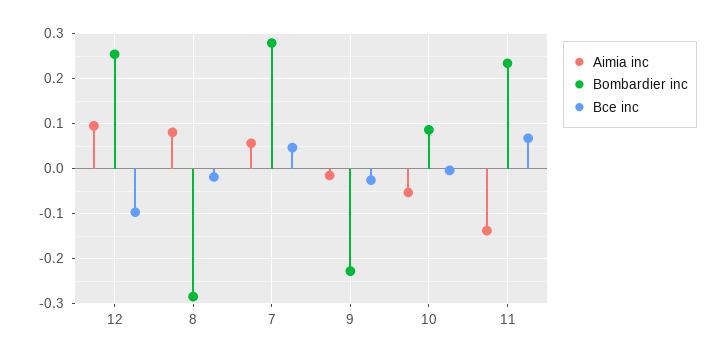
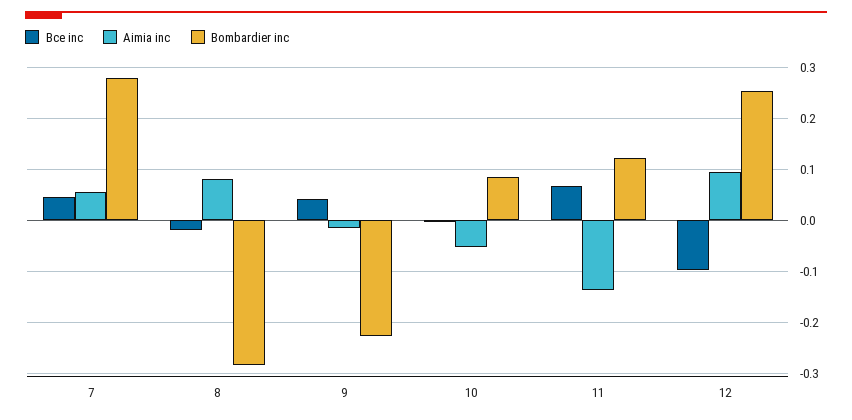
  {
    "Aimia inc": {
      "12": 0.1,
      "8": 0.08,
      "7": 0.06,
      "9": -0.02,
      "10": -0.06,
      "11": -0.14
    },
    "Bombardier inc": {
      "12": 0.26,
      "8": -0.28,
      "7": 0.28,
      "9": -0.22,
      "10": 0.08,
-     "11": 0.24
+     "11": 0.12
    },
    "Bce inc": {
      "12": -0.1,
      "8": -0.02,
      "7": 0.04,
-     "9": -0.02,
+     "9": 0.04,
      "10": 0,
      "11": 0.06
    }
  }

